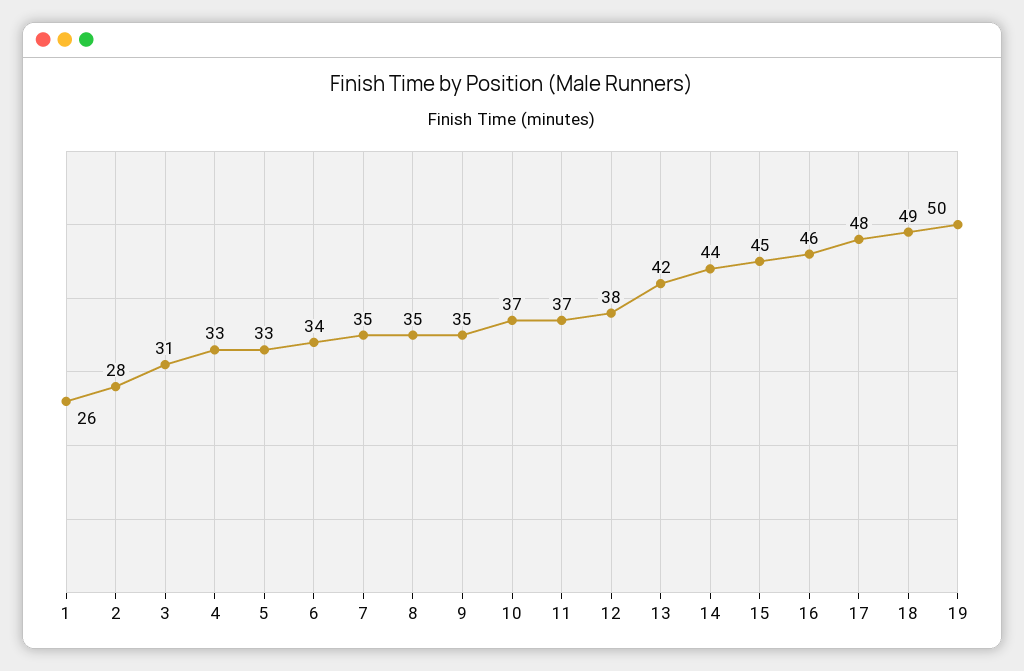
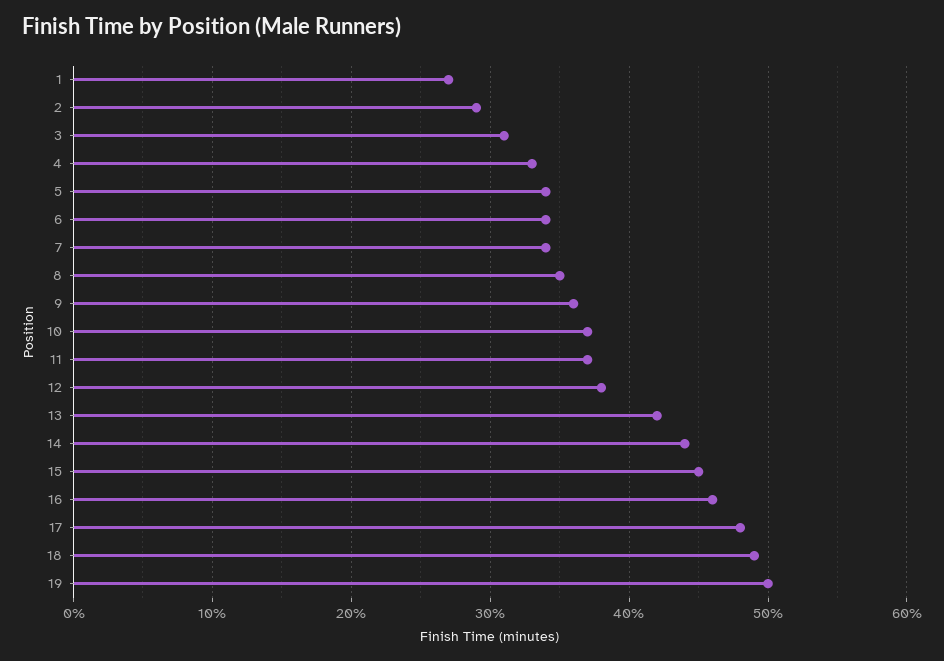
  {
-   "1": 26,
+   "1": 27,
-   "2": 28,
+   "2": 29,
    "3": 31,
    "4": 33,
-   "5": 33,
+   "5": 34,
    "6": 34,
-   "7": 35,
+   "7": 34,
    "8": 35,
-   "9": 35,
+   "9": 36,
    "10": 37,
    "11": 37,
    "12": 38,
    "13": 42,
    "14": 44,
    "15": 45,
    "16": 46,
    "17": 48,
    "18": 49,
    "19": 50
  }

